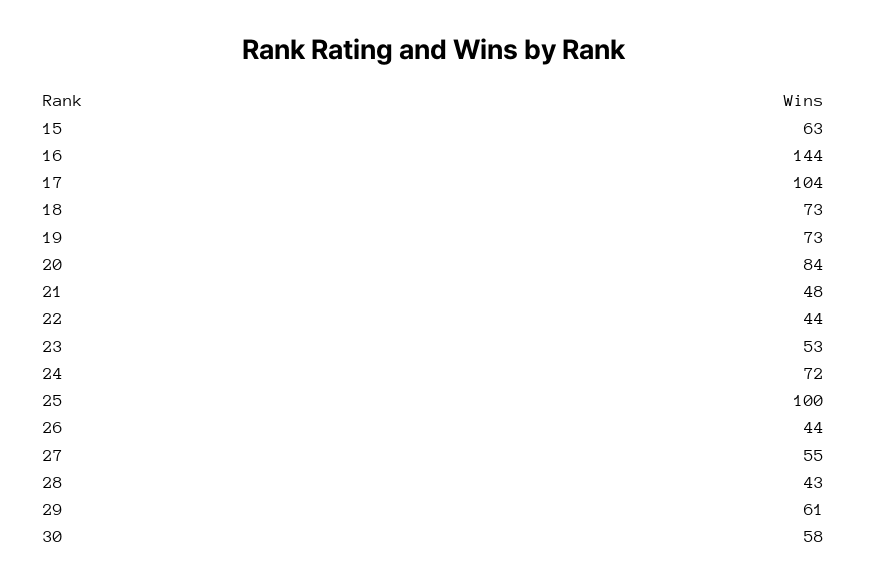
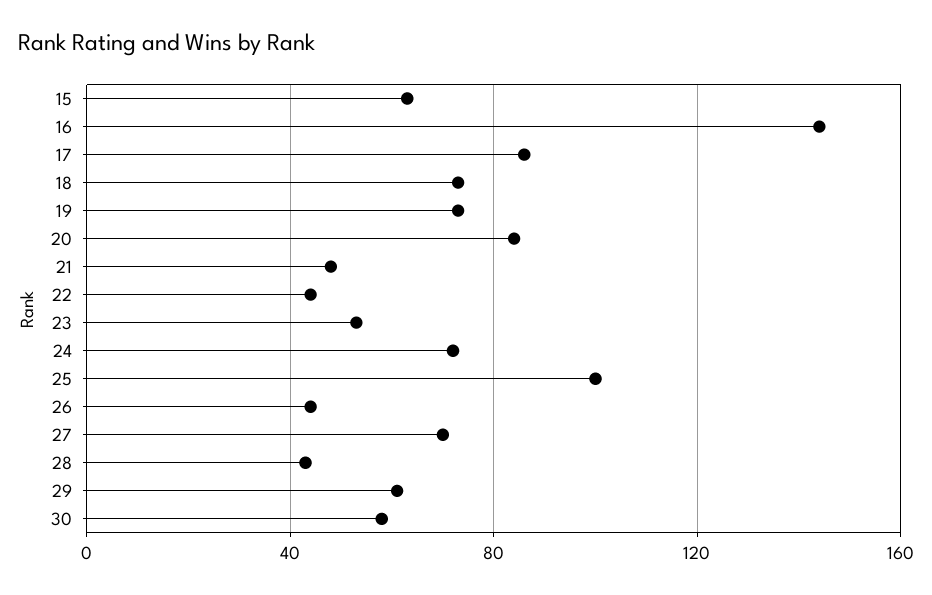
  {
    "15": 63,
    "16": 144,
-   "17": 104,
+   "17": 85,
    "18": 73,
    "19": 73,
    "20": 84,
    "21": 48,
    "22": 44,
    "23": 53,
    "24": 72,
    "25": 100,
    "26": 44,
-   "27": 55,
+   "27": 70,
    "28": 43,
    "29": 61,
    "30": 58
  }

